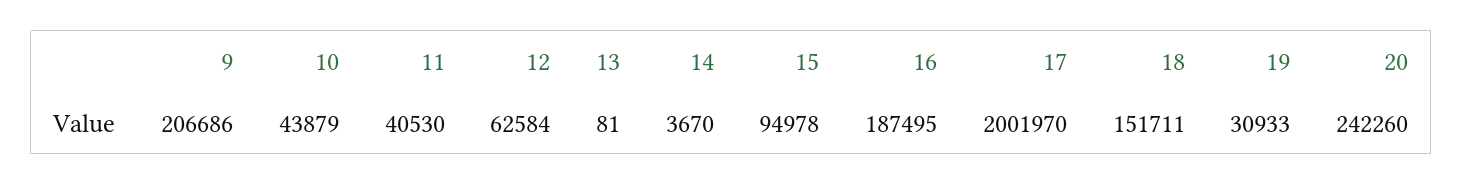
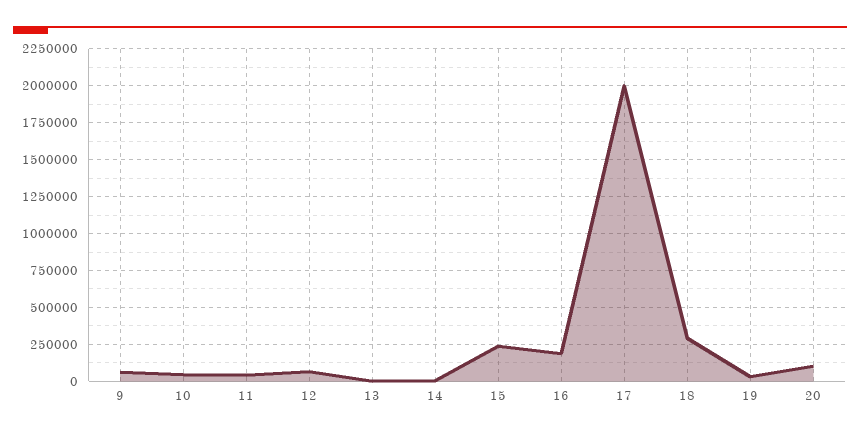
  {
-   "9": 206686,
+   "9": 50000,
    "10": 43879,
    "11": 40530,
    "12": 62584,
    "13": 81,
    "14": 3670,
-   "15": 94978,
+   "15": 250000,
    "16": 187495,
    "17": 2001970,
-   "18": 151711,
+   "18": 300000,
    "19": 30933,
-   "20": 242260
+   "20": 100000
  }

